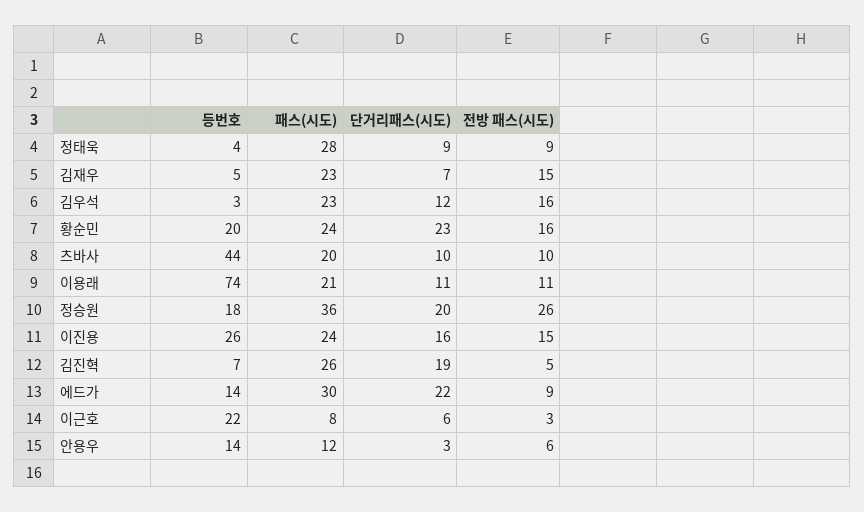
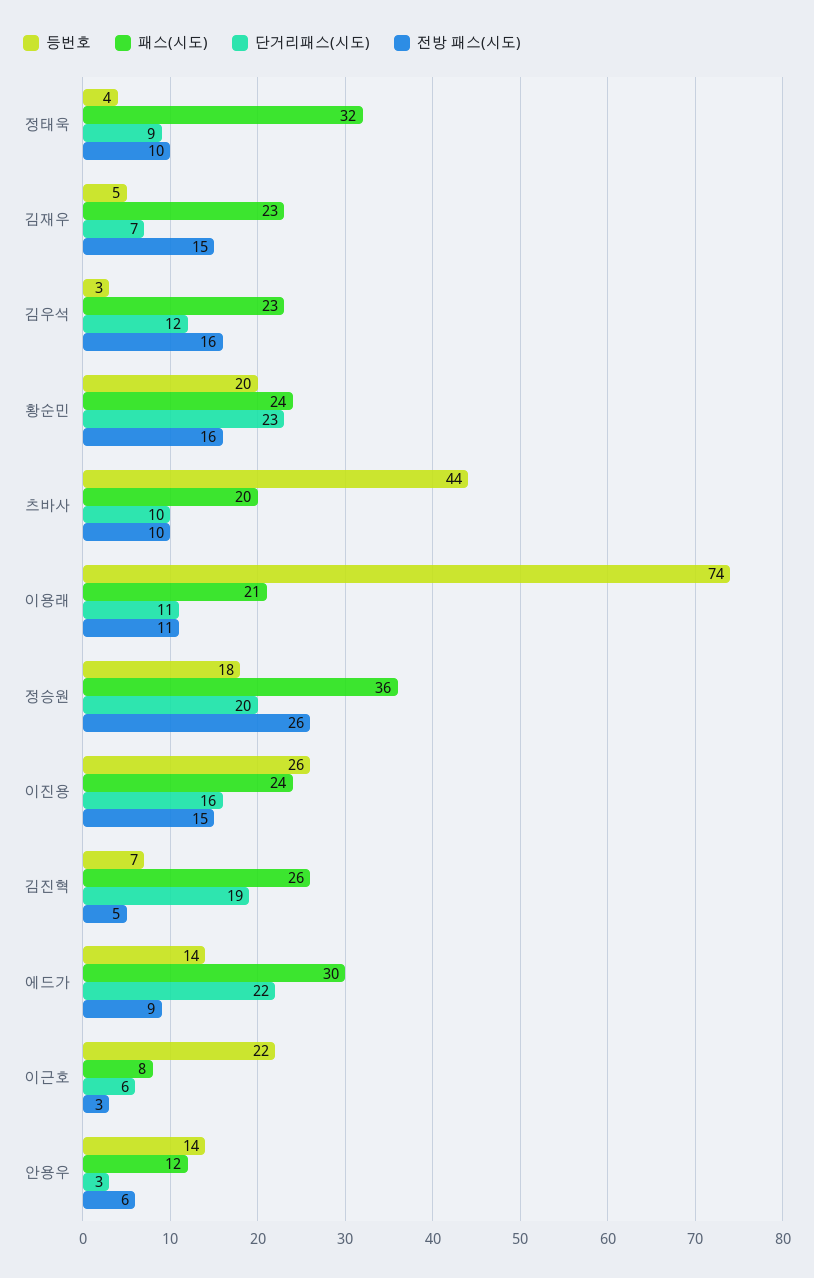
  {
    "등번호": {
      "정태욱": 4,
      "김재우": 5,
      "김우석": 3,
      "황순민": 20,
      "츠바사": 44,
      "이용래": 74,
      "정승원": 18,
      "이진용": 26,
      "김진혁": 7,
      "에드가": 14,
      "이근호": 22,
      "안용우": 14
    },
    "패스(시도)": {
-     "정태욱": 28,
+     "정태욱": 32,
      "김재우": 23,
      "김우석": 23,
      "황순민": 24,
      "츠바사": 20,
      "이용래": 21,
      "정승원": 36,
      "이진용": 24,
      "김진혁": 26,
      "에드가": 30,
      "이근호": 8,
      "안용우": 12
    },
    "단거리패스(시도)": {
      "정태욱": 9,
      "김재우": 7,
      "김우석": 12,
      "황순민": 23,
      "츠바사": 10,
      "이용래": 11,
      "정승원": 20,
      "이진용": 16,
      "김진혁": 19,
      "에드가": 22,
      "이근호": 6,
      "안용우": 3
    },
    "전방 패스(시도)": {
-     "정태욱": 9,
+     "정태욱": 10,
      "김재우": 15,
      "김우석": 16,
      "황순민": 16,
      "츠바사": 10,
      "이용래": 11,
      "정승원": 26,
      "이진용": 15,
      "김진혁": 5,
      "에드가": 9,
      "이근호": 3,
      "안용우": 6
    }
  }

